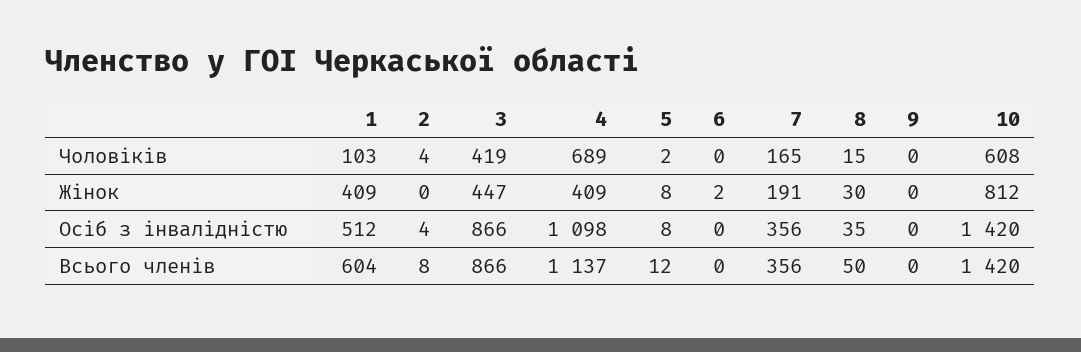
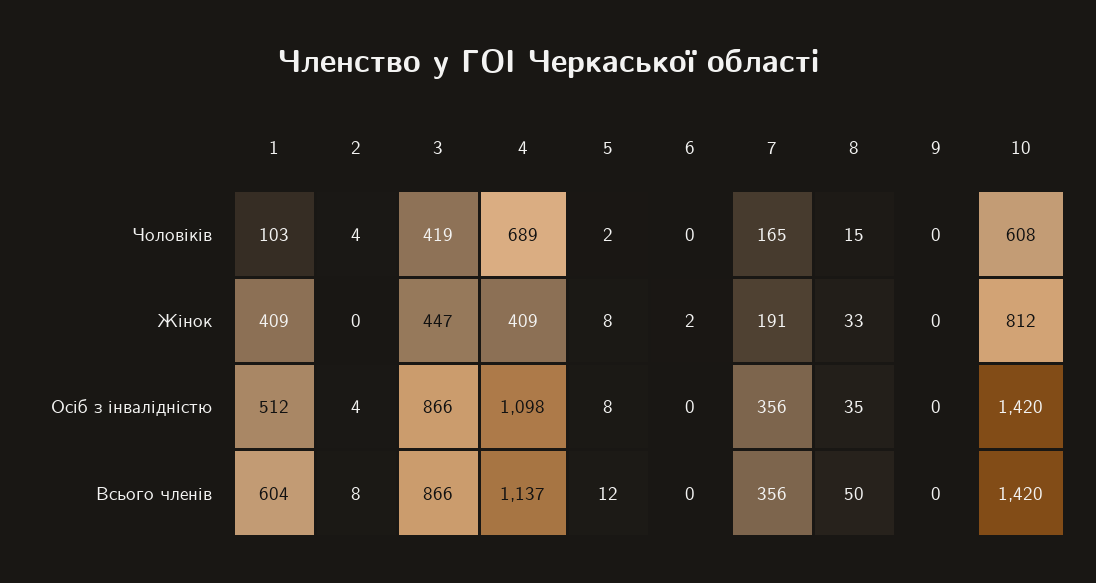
  {
    "1": {
      "Чоловіків": 103,
      "Жінок": 409,
      "Осіб з інвалідністю": 512,
      "Всього членів": 604
    },
    "2": {
      "Чоловіків": 4,
      "Жінок": 0,
      "Осіб з інвалідністю": 4,
      "Всього членів": 8
    },
    "3": {
      "Чоловіків": 419,
      "Жінок": 447,
      "Осіб з інвалідністю": 866,
      "Всього членів": 866
    },
    "4": {
      "Чоловіків": 689,
      "Жінок": 409,
      "Осіб з інвалідністю": 1098,
      "Всього членів": 1137
    },
    "5": {
      "Чоловіків": 2,
      "Жінок": 8,
      "Осіб з інвалідністю": 8,
      "Всього членів": 12
    },
    "6": {
      "Чоловіків": 0,
      "Жінок": 2,
      "Осіб з інвалідністю": 0,
      "Всього членів": 0
    },
    "7": {
      "Чоловіків": 165,
      "Жінок": 191,
      "Осіб з інвалідністю": 356,
      "Всього членів": 356
    },
    "8": {
      "Чоловіків": 15,
-     "Жінок": 30,
+     "Жінок": 33,
      "Осіб з інвалідністю": 35,
      "Всього членів": 50
    },
    "9": {
      "Чоловіків": 0,
      "Жінок": 0,
      "Осіб з інвалідністю": 0,
      "Всього членів": 0
    },
    "10": {
      "Чоловіків": 608,
      "Жінок": 812,
      "Осіб з інвалідністю": 1420,
      "Всього членів": 1420
    }
  }

